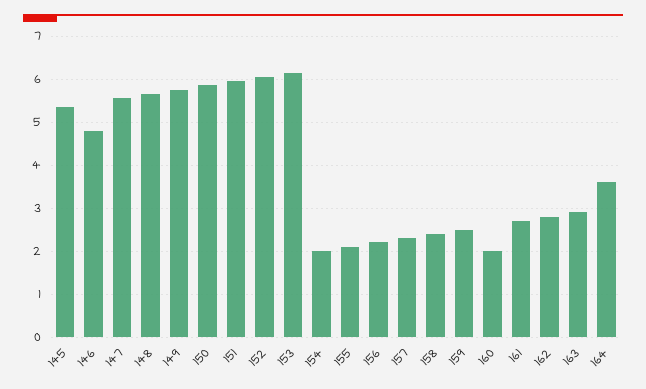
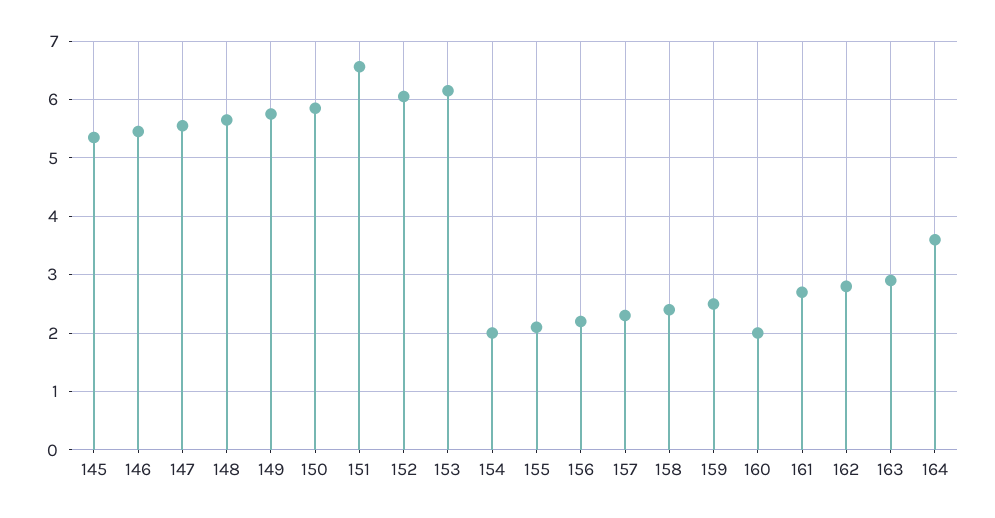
  {
    "145": 5.4,
-   "146": 4.8,
+   "146": 5.4,
    "147": 5.6,
    "148": 5.6,
    "149": 5.8,
    "150": 5.8,
-   "151": 6,
+   "151": 6.6,
    "152": 6,
    "153": 6.2,
    "154": 2,
    "155": 2.2,
    "156": 2.2,
    "157": 2.4,
    "158": 2.4,
    "159": 2.6,
    "160": 2,
    "161": 2.8,
    "162": 2.8,
    "163": 3,
    "164": 3.6
  }

